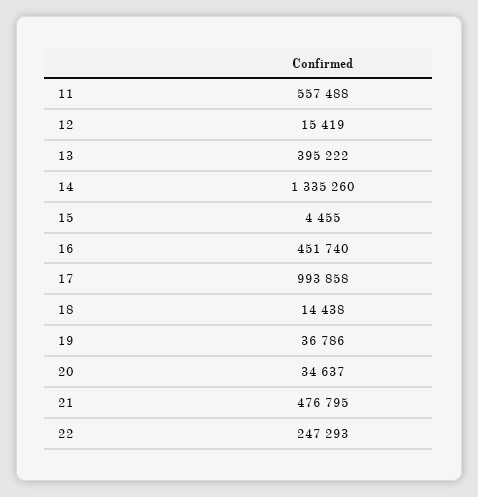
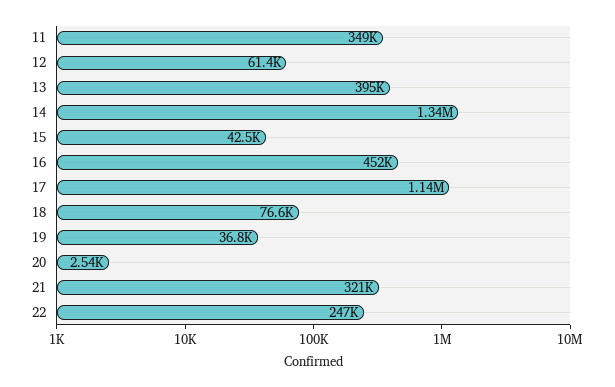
  {
-   "11": 557488,
+   "11": 349000,
-   "12": 15419,
+   "12": 61400,
    "13": 395222,
    "14": 1335260,
-   "15": 4455,
+   "15": 42500,
    "16": 451740,
-   "17": 993858,
+   "17": 1140000,
-   "18": 14438,
+   "18": 76600,
    "19": 36786,
-   "20": 34637,
+   "20": 2540,
-   "21": 476795,
+   "21": 321000,
    "22": 247293
  }

